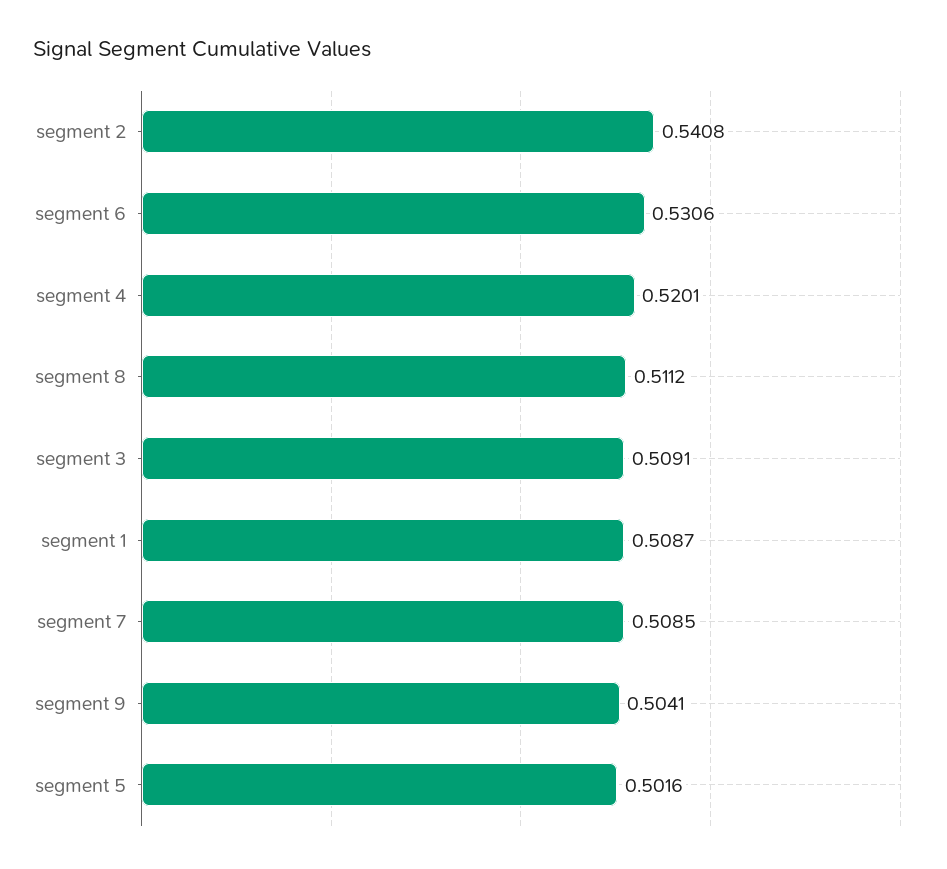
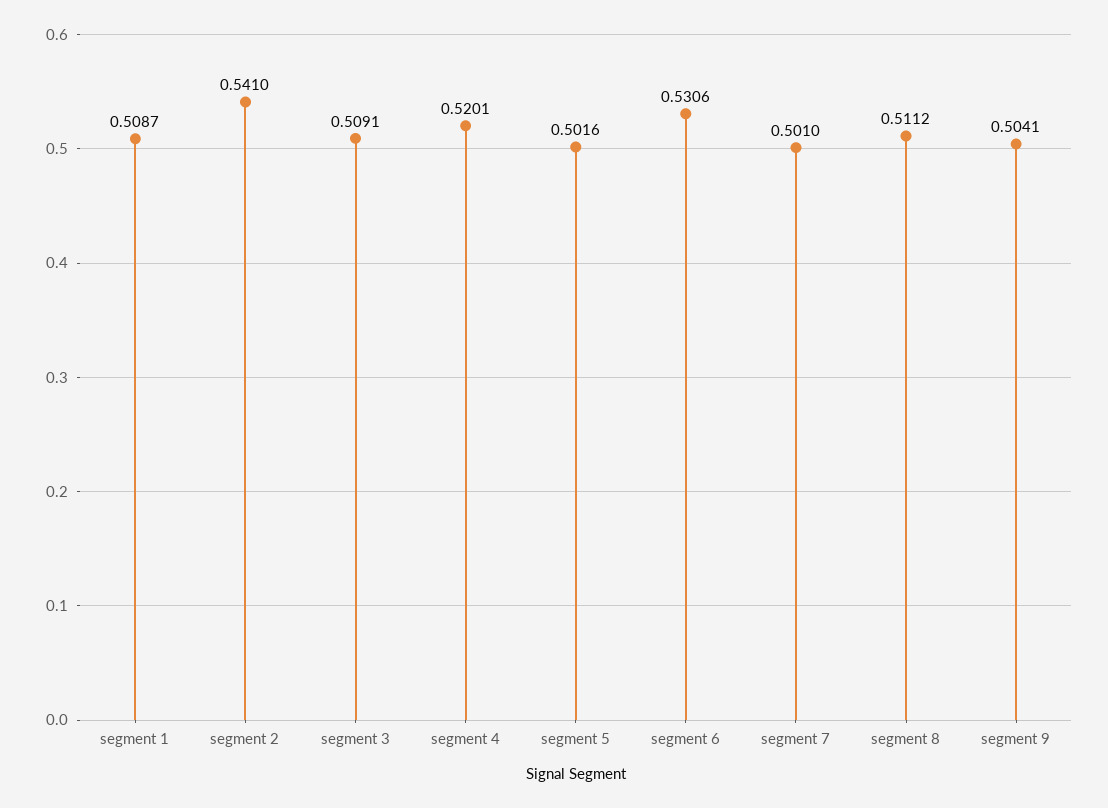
  {
-   "segment 2": 0.5408,
+   "segment 2": 0.541,
    "segment 6": 0.5306,
    "segment 4": 0.5201,
    "segment 8": 0.5112,
    "segment 3": 0.5091,
    "segment 1": 0.5087,
-   "segment 7": 0.5085,
+   "segment 7": 0.501,
    "segment 9": 0.5041,
    "segment 5": 0.5016
  }

